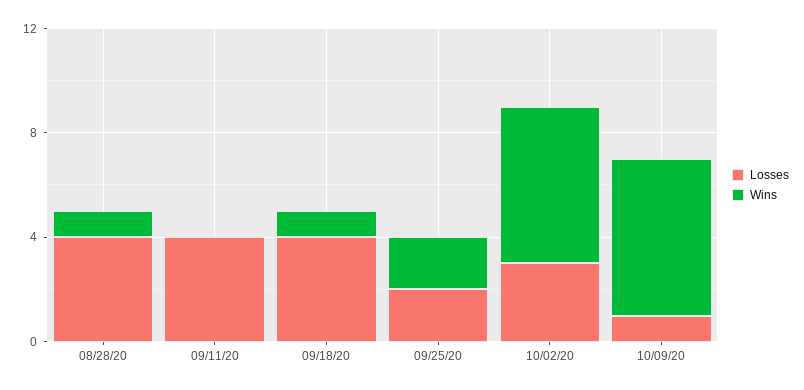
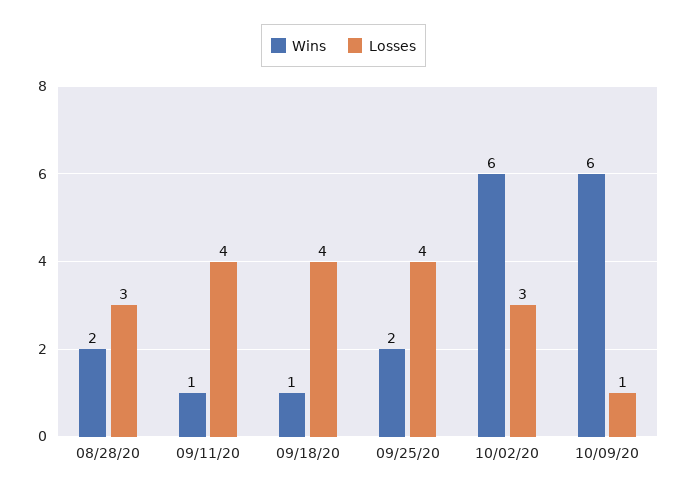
  {
    "Losses": {
-     "08/28/20": 4,
+     "08/28/20": 3,
      "09/11/20": 4,
      "09/18/20": 4,
-     "09/25/20": 2,
+     "09/25/20": 4,
      "10/02/20": 3,
      "10/09/20": 1
    },
    "Wins": {
-     "08/28/20": 1,
+     "08/28/20": 2,
-     "09/11/20": 0,
+     "09/11/20": 1,
      "09/18/20": 1,
      "09/25/20": 2,
      "10/02/20": 6,
      "10/09/20": 6
    }
  }

